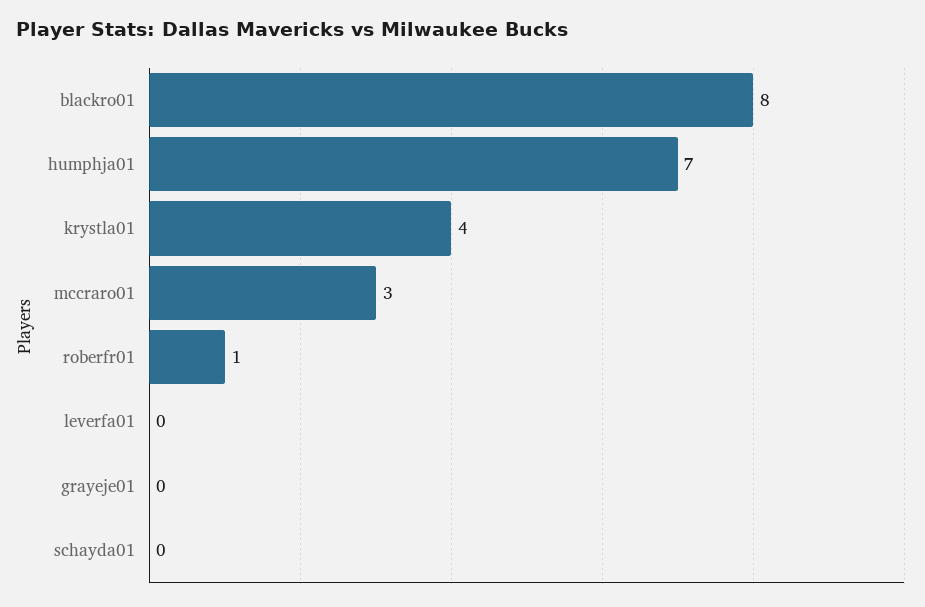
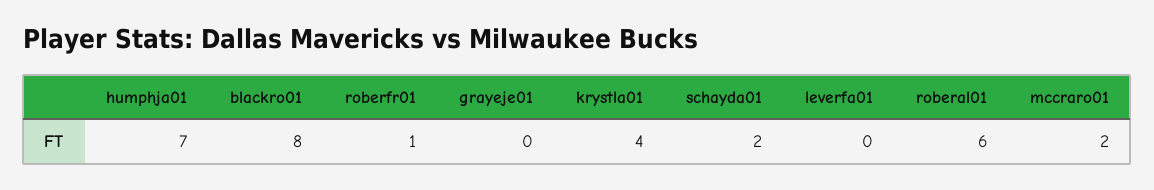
  {
    "blackro01": 8,
    "humphja01": 7,
    "krystla01": 4,
-   "mccraro01": 3,
+   "mccraro01": 2,
    "roberfr01": 1,
    "leverfa01": 0,
    "grayeje01": 0,
-   "schayda01": 0
+   "schayda01": 2,
+   "roberal01": 6
  }

